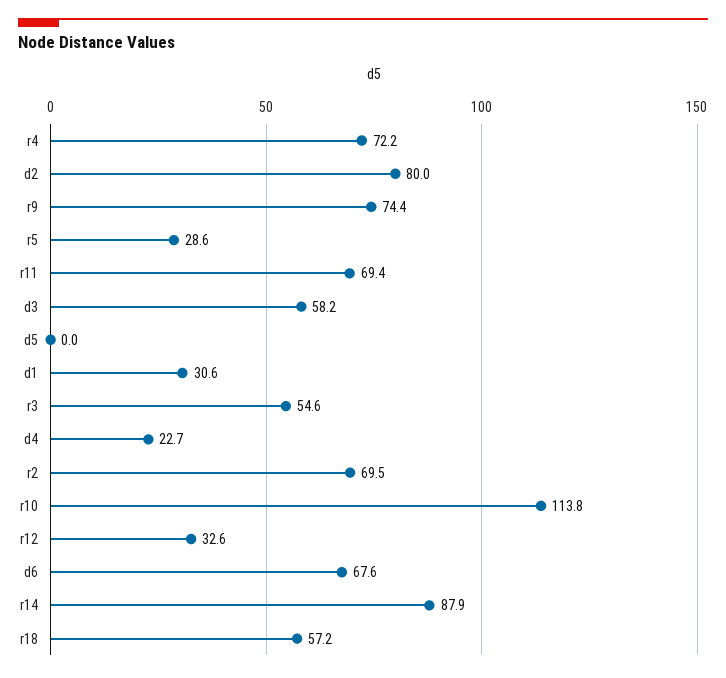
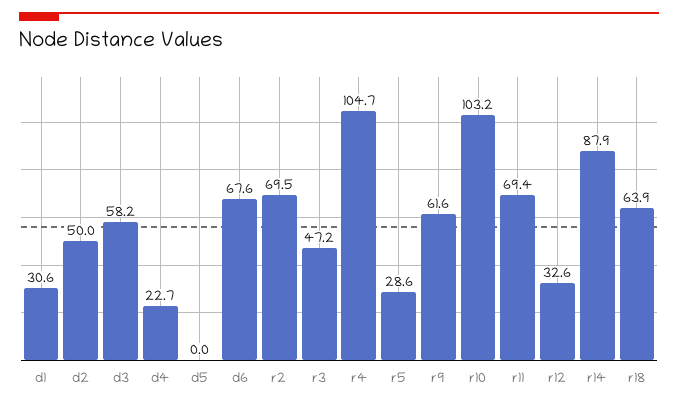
  {
-   "r4": 72.2,
+   "r4": 104.7,
-   "d2": 80,
+   "d2": 50,
-   "r9": 74.4,
+   "r9": 61.6,
    "r5": 28.6,
    "r11": 69.4,
    "d3": 58.2,
    "d5": 0,
    "d1": 30.6,
-   "r3": 54.6,
+   "r3": 47.2,
    "d4": 22.7,
    "r2": 69.5,
-   "r10": 113.8,
+   "r10": 103.2,
    "r12": 32.6,
    "d6": 67.6,
    "r14": 87.9,
-   "r18": 57.2
+   "r18": 63.9
  }

